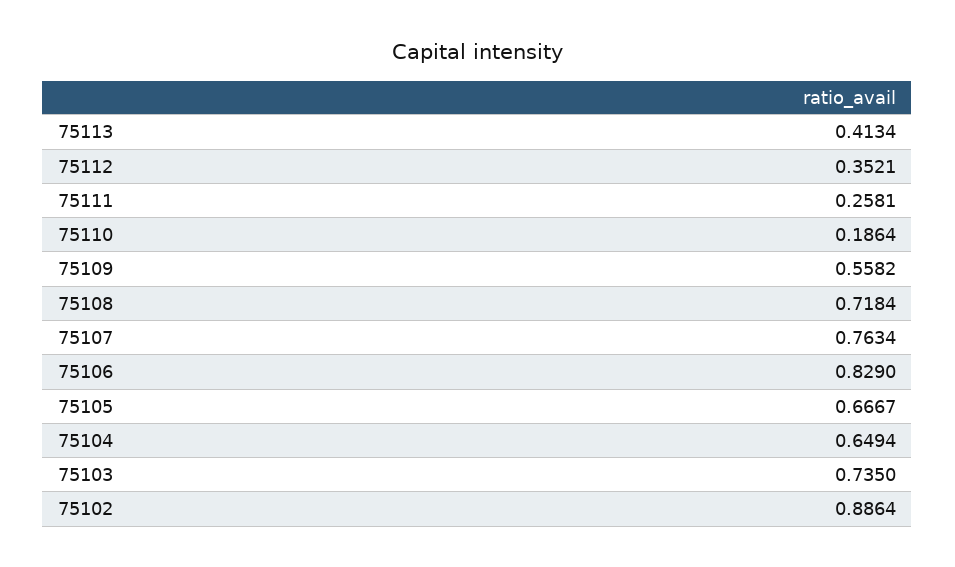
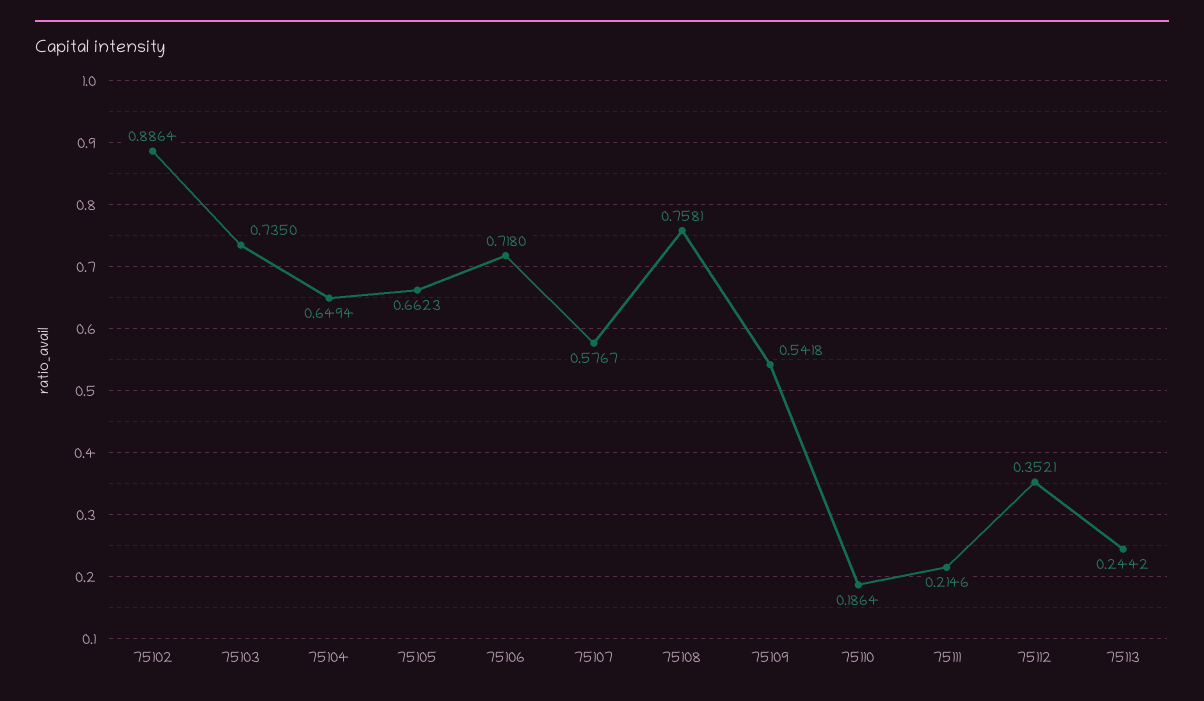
  {
-   "75113": 0.4134,
+   "75113": 0.2442,
    "75112": 0.3521,
-   "75111": 0.2581,
+   "75111": 0.2146,
    "75110": 0.1864,
-   "75109": 0.5582,
+   "75109": 0.5418,
-   "75108": 0.7184,
+   "75108": 0.7581,
-   "75107": 0.7634,
+   "75107": 0.5767,
-   "75106": 0.829,
+   "75106": 0.718,
-   "75105": 0.6667,
+   "75105": 0.6623,
    "75104": 0.6494,
    "75103": 0.735,
    "75102": 0.8864
  }

